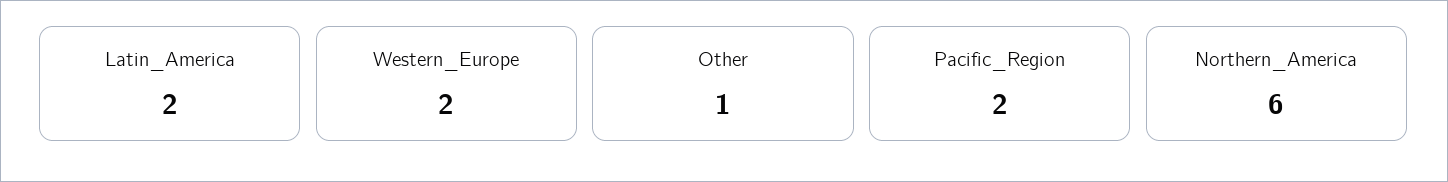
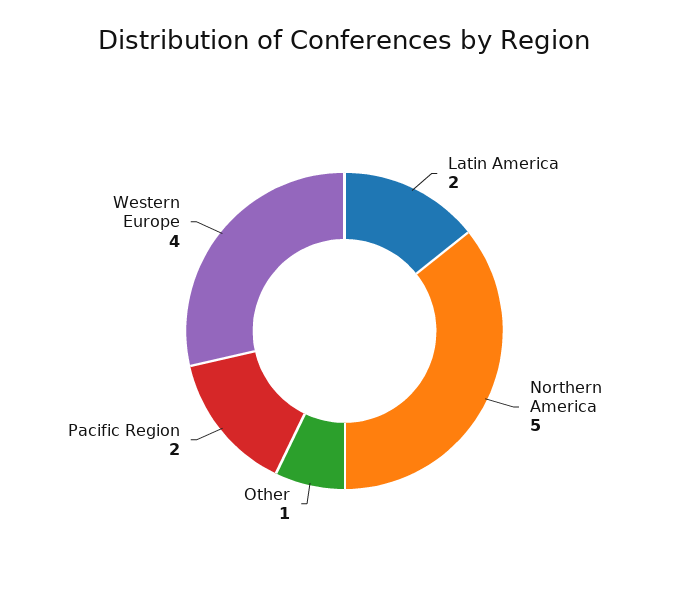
  {
    "Latin_America": 2,
-   "Western_Europe": 2,
+   "Western_Europe": 4,
    "Other": 1,
    "Pacific_Region": 2,
-   "Northern_America": 6
+   "Northern_America": 5
  }

